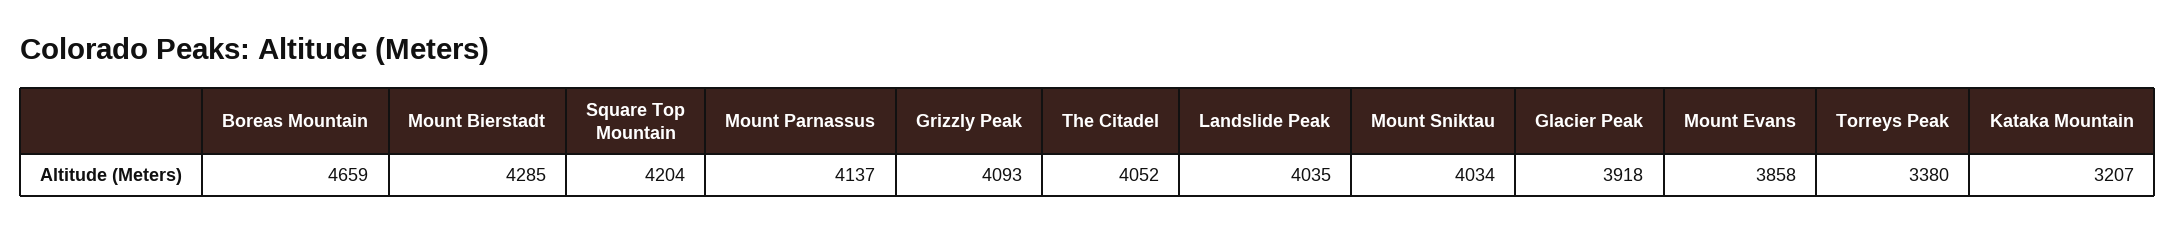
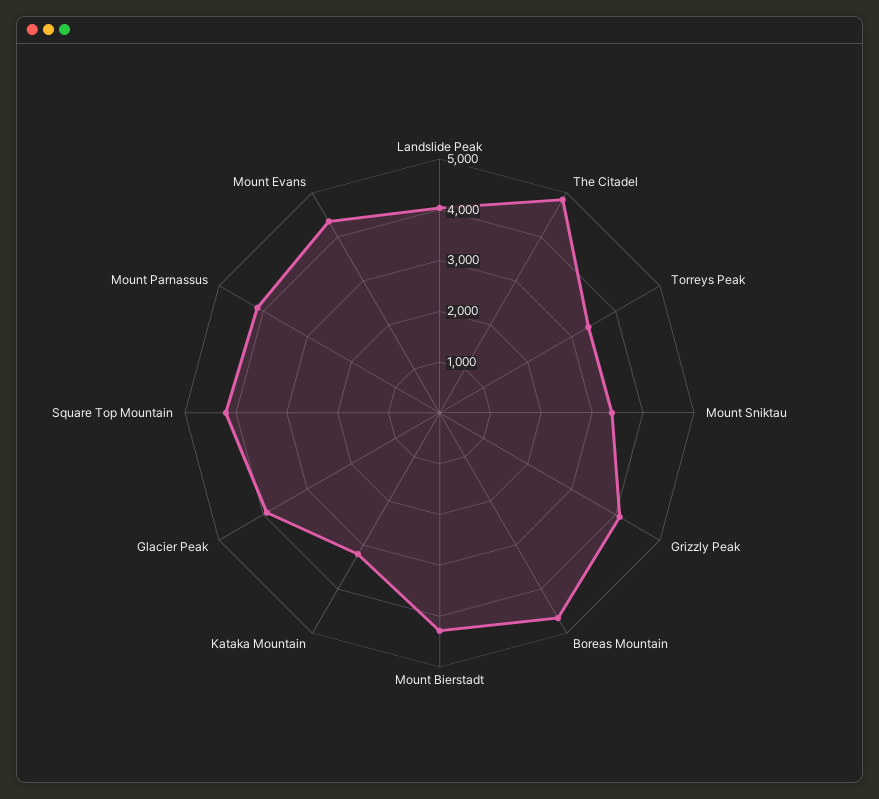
  {
    "Boreas Mountain": 4659,
    "Mount Bierstadt": 4285,
    "Square Top Mountain": 4204,
    "Mount Parnassus": 4137,
    "Grizzly Peak": 4093,
-   "The Citadel": 4052,
+   "The Citadel": 4800,
    "Landslide Peak": 4035,
-   "Mount Sniktau": 4034,
+   "Mount Sniktau": 3400,
    "Glacier Peak": 3918,
-   "Mount Evans": 3858,
+   "Mount Evans": 4400,
    "Torreys Peak": 3380,
    "Kataka Mountain": 3207
  }

